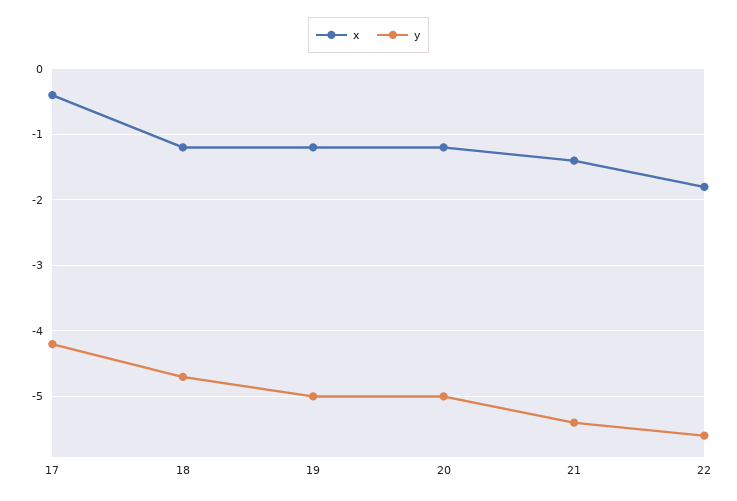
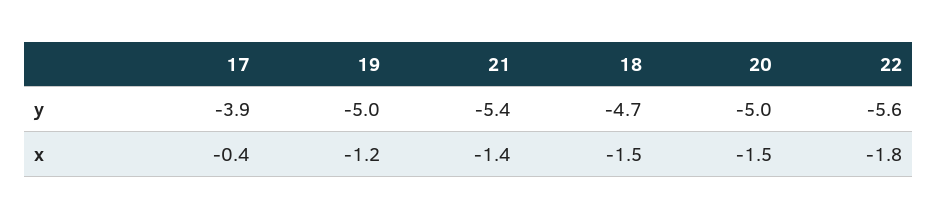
  {
    "x": {
      "17": -0.4,
-     "18": -1.2,
+     "18": -1.5,
      "19": -1.2,
-     "20": -1.2,
+     "20": -1.5,
      "21": -1.4,
      "22": -1.8
    },
    "y": {
-     "17": -4.2,
+     "17": -3.9,
      "18": -4.7,
      "19": -5,
      "20": -5,
      "21": -5.4,
      "22": -5.6
    }
  }

